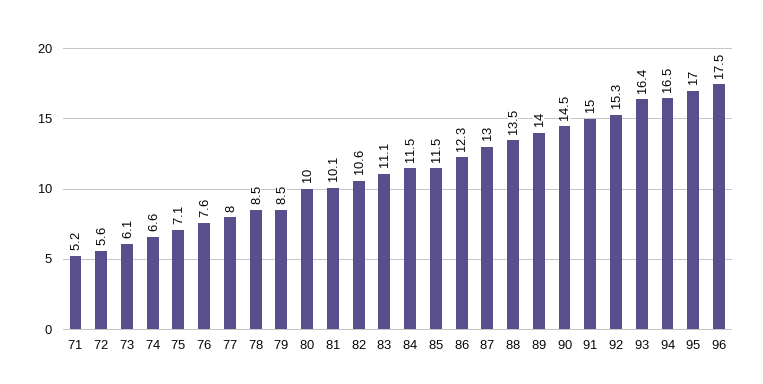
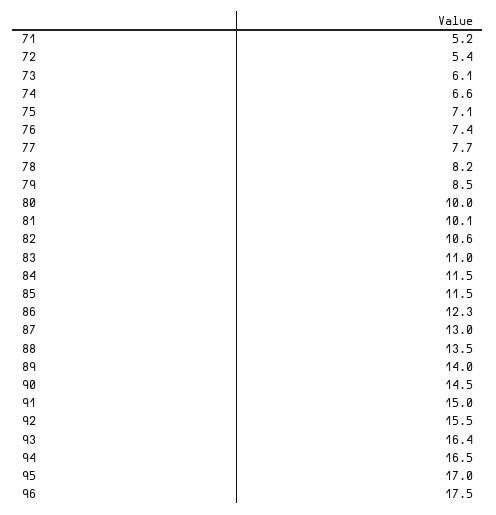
  {
    "71": 5.2,
-   "72": 5.6,
+   "72": 5.4,
    "73": 6.1,
    "74": 6.6,
    "75": 7.1,
-   "76": 7.6,
+   "76": 7.4,
-   "77": 8,
+   "77": 7.7,
-   "78": 8.5,
+   "78": 8.2,
    "79": 8.5,
    "80": 10,
    "81": 10.1,
    "82": 10.6,
-   "83": 11.1,
+   "83": 11,
    "84": 11.5,
    "85": 11.5,
    "86": 12.3,
    "87": 13,
    "88": 13.5,
    "89": 14,
    "90": 14.5,
    "91": 15,
-   "92": 15.3,
+   "92": 15.5,
    "93": 16.4,
    "94": 16.5,
    "95": 17,
    "96": 17.5
  }

